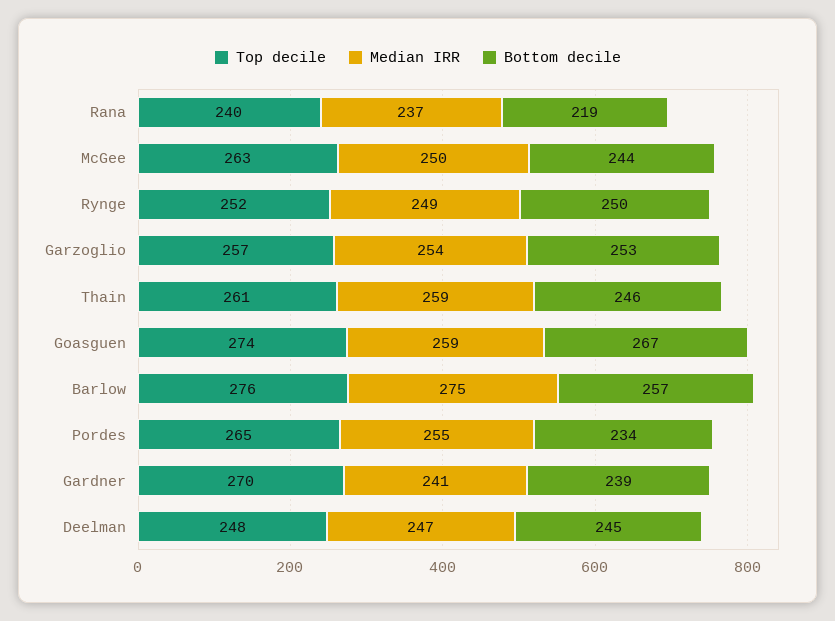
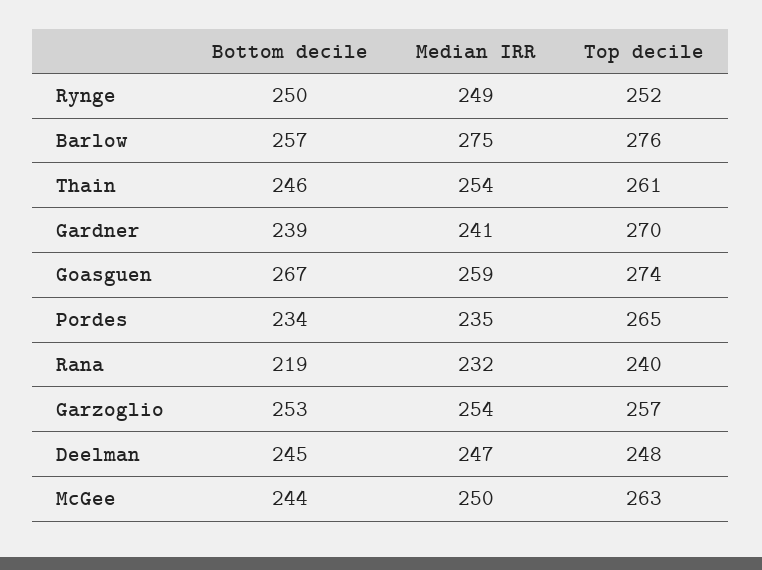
  {
    "Top decile": {
      "Rana": 240,
      "McGee": 263,
      "Rynge": 252,
      "Garzoglio": 257,
      "Thain": 261,
      "Goasguen": 274,
      "Barlow": 276,
      "Pordes": 265,
      "Gardner": 270,
      "Deelman": 248
    },
    "Median IRR": {
-     "Rana": 237,
+     "Rana": 232,
      "McGee": 250,
      "Rynge": 249,
      "Garzoglio": 254,
-     "Thain": 259,
+     "Thain": 254,
      "Goasguen": 259,
      "Barlow": 275,
-     "Pordes": 255,
+     "Pordes": 235,
      "Gardner": 241,
      "Deelman": 247
    },
    "Bottom decile": {
      "Rana": 219,
      "McGee": 244,
      "Rynge": 250,
      "Garzoglio": 253,
      "Thain": 246,
      "Goasguen": 267,
      "Barlow": 257,
      "Pordes": 234,
      "Gardner": 239,
      "Deelman": 245
    }
  }

